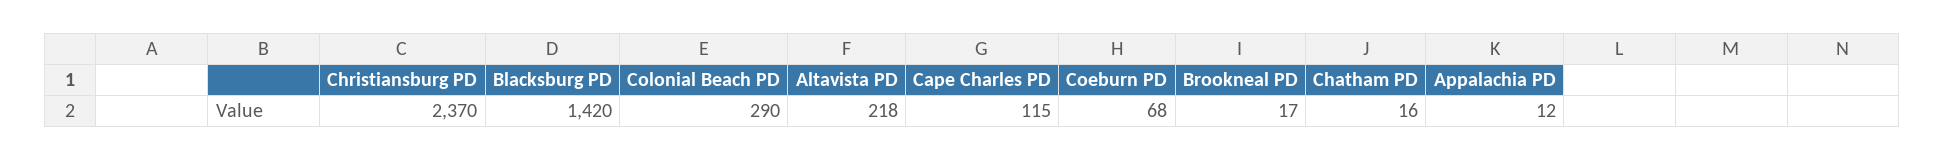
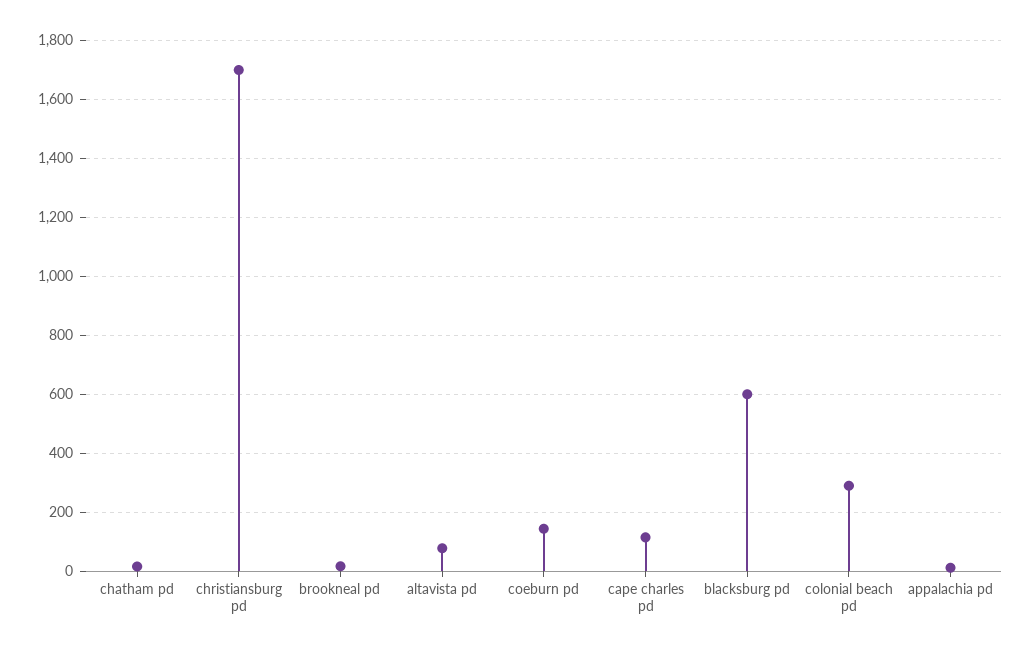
  {
-   "Christiansburg PD": 2370,
+   "Christiansburg PD": 1700,
-   "Blacksburg PD": 1420,
+   "Blacksburg PD": 600,
    "Colonial Beach PD": 290,
-   "Altavista PD": 218,
+   "Altavista PD": 75,
    "Cape Charles PD": 115,
-   "Coeburn PD": 68,
+   "Coeburn PD": 150,
    "Brookneal PD": 17,
    "Chatham PD": 16,
    "Appalachia PD": 12
  }

